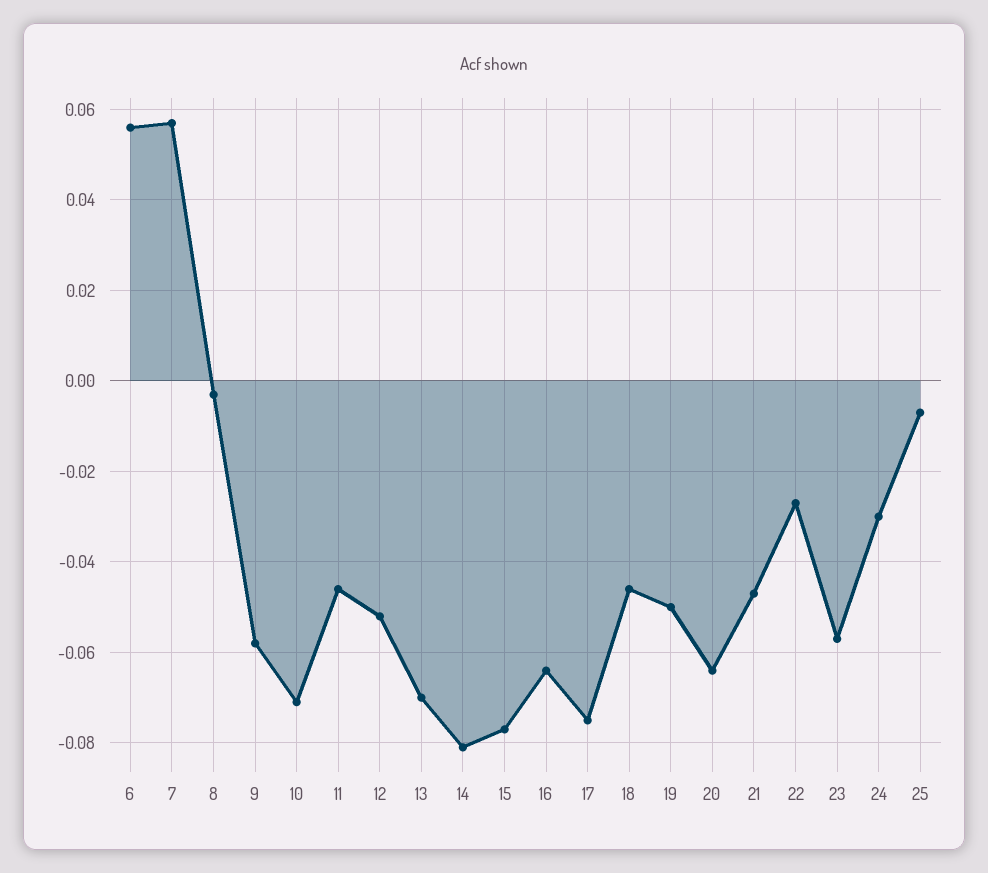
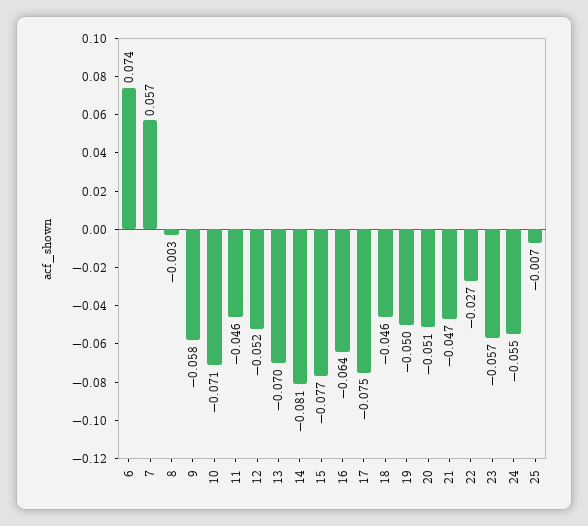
  {
-   "6": 0.055,
+   "6": 0.074,
    "7": 0.057,
    "8": -0.003,
    "9": -0.058,
    "10": -0.071,
    "11": -0.046,
    "12": -0.052,
    "13": -0.07,
    "14": -0.081,
    "15": -0.077,
    "16": -0.064,
    "17": -0.075,
    "18": -0.046,
    "19": -0.05,
-   "20": -0.065,
+   "20": -0.051,
    "21": -0.047,
    "22": -0.027,
    "23": -0.057,
-   "24": -0.03,
+   "24": -0.055,
    "25": -0.007
  }

